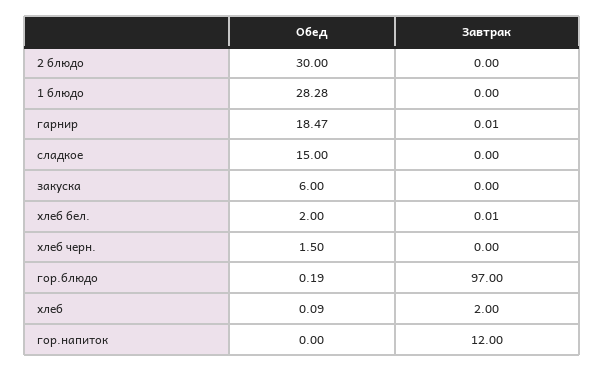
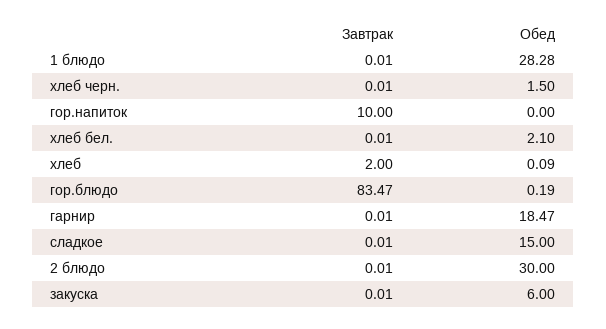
  {
    "Обед": {
      "2 блюдо": 30,
      "1 блюдо": 28.28,
      "гарнир": 18.47,
      "сладкое": 15,
      "закуска": 6,
-     "хлеб бел.": 2,
+     "хлеб бел.": 2.1,
      "хлеб черн.": 1.5,
      "гор.блюдо": 0.19,
      "хлеб": 0.09,
      "гор.напиток": 0
    },
    "Завтрак": {
-     "2 блюдо": 0,
+     "2 блюдо": 0.01,
-     "1 блюдо": 0,
+     "1 блюдо": 0.01,
      "гарнир": 0.01,
-     "сладкое": 0,
+     "сладкое": 0.01,
-     "закуска": 0,
+     "закуска": 0.01,
      "хлеб бел.": 0.01,
-     "хлеб черн.": 0,
+     "хлеб черн.": 0.01,
-     "гор.блюдо": 97,
+     "гор.блюдо": 83.47,
      "хлеб": 2,
-     "гор.напиток": 12
+     "гор.напиток": 10
    }
  }

